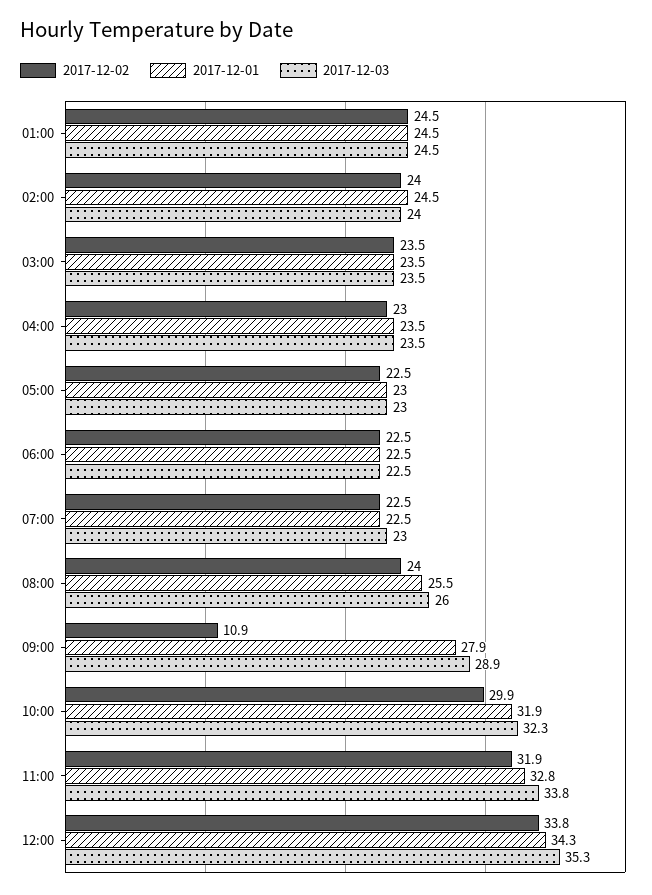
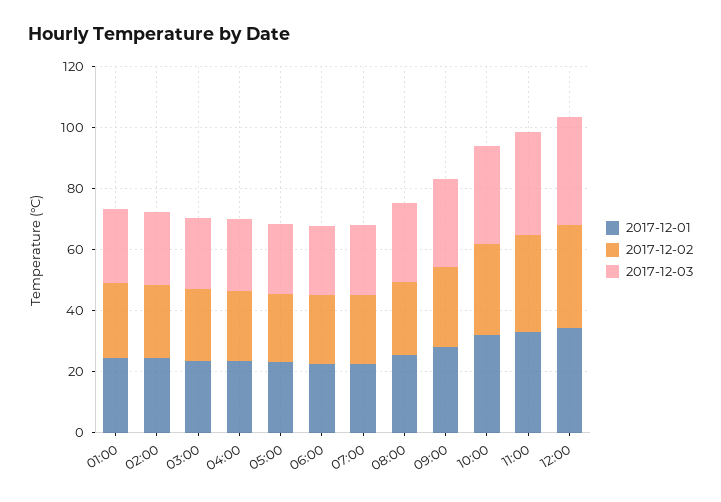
  {
    "2017-12-02": {
      "01:00": 24.5,
      "02:00": 24,
      "03:00": 23.5,
      "04:00": 23,
      "05:00": 22.5,
      "06:00": 22.5,
      "07:00": 22.5,
      "08:00": 24,
-     "09:00": 10.9,
+     "09:00": 25,
      "10:00": 29.9,
      "11:00": 31.9,
      "12:00": 33.8
    },
    "2017-12-01": {
      "01:00": 24.5,
      "02:00": 24.5,
      "03:00": 23.5,
      "04:00": 23.5,
      "05:00": 23,
      "06:00": 22.5,
      "07:00": 22.5,
      "08:00": 25.5,
      "09:00": 27.9,
      "10:00": 31.9,
      "11:00": 32.8,
      "12:00": 34.3
    },
    "2017-12-03": {
      "01:00": 24.5,
      "02:00": 24,
      "03:00": 23.5,
      "04:00": 23.5,
      "05:00": 23,
      "06:00": 22.5,
      "07:00": 23,
      "08:00": 26,
      "09:00": 28.9,
      "10:00": 32.3,
      "11:00": 33.8,
      "12:00": 35.3
    }
  }

